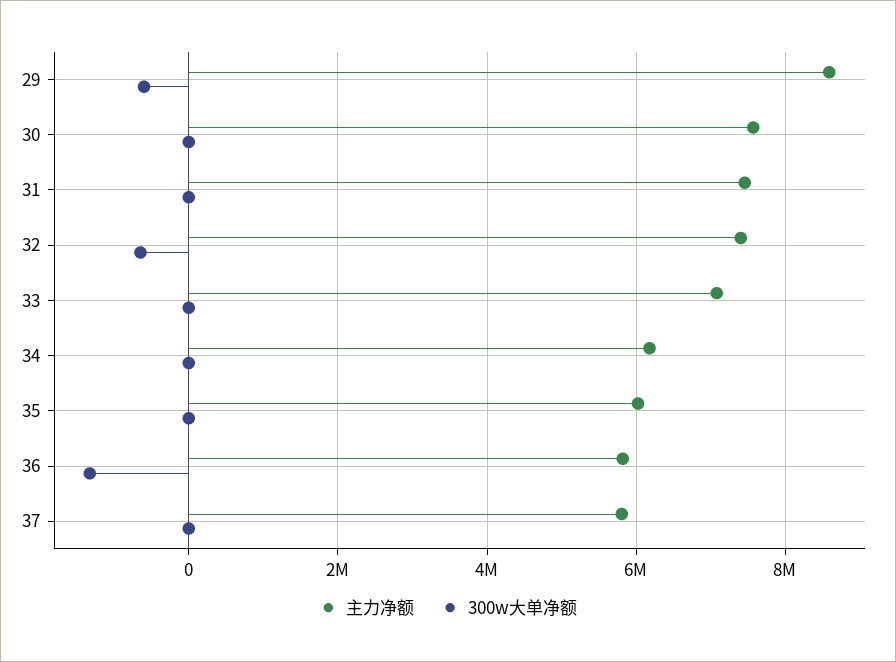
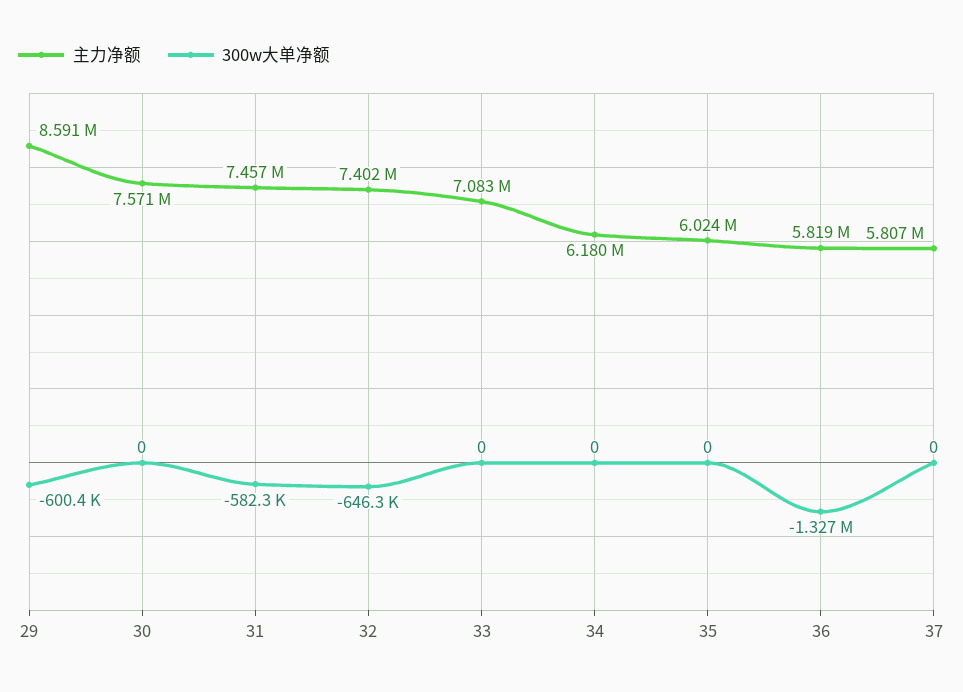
  {
    "主力净额": {
      "29": 8591000,
      "30": 7571000,
      "31": 7457000,
      "32": 7402000,
      "33": 7083000,
      "34": 6180000,
      "35": 6024000,
      "36": 5819000,
      "37": 5807000
    },
    "300w大单净额": {
      "29": -600400,
      "30": 0,
-     "31": 0,
+     "31": -582300,
      "32": -646300,
      "33": 0,
      "34": 0,
      "35": 0,
      "36": -1327000,
      "37": 0
    }
  }

